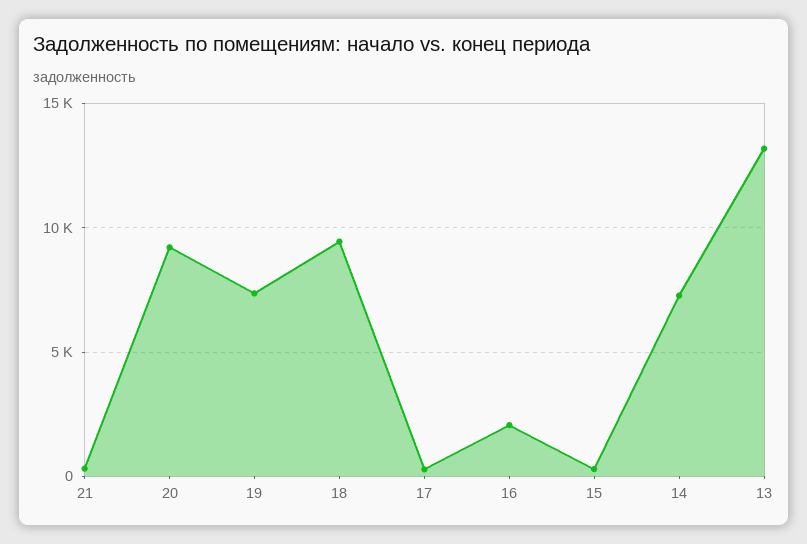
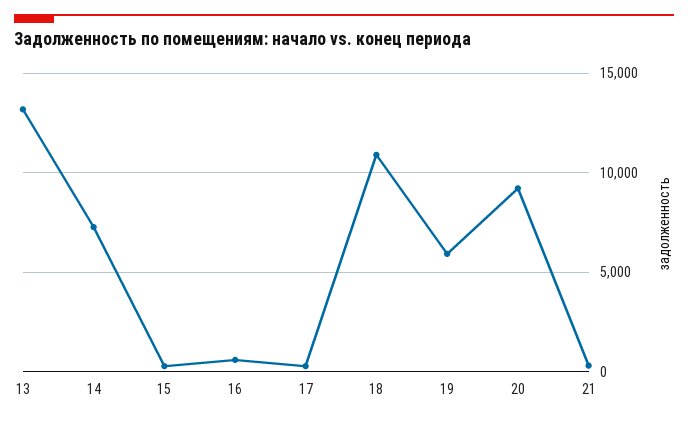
  {
    "21": 500,
    "20": 9000,
-   "19": 7500,
+   "19": 6000,
-   "18": 9500,
+   "18": 11000,
    "17": 500,
-   "16": 2000,
+   "16": 500,
    "15": 500,
    "14": 7500,
    "13": 13000
  }

